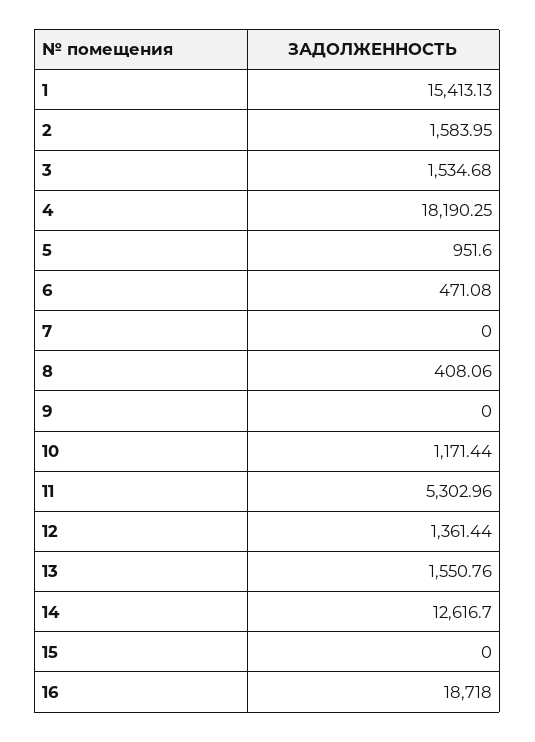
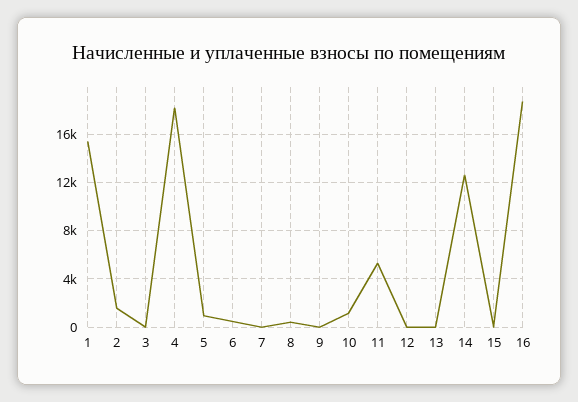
  {
    "1": 15413.13,
    "2": 1583.95,
-   "3": 1534.68,
+   "3": 0,
    "4": 18190.25,
    "5": 951.6,
    "6": 471.08,
    "7": 0,
    "8": 408.06,
    "9": 0,
    "10": 1171.44,
    "11": 5302.96,
-   "12": 1361.44,
+   "12": 0,
-   "13": 1550.76,
+   "13": 0,
    "14": 12616.7,
    "15": 0,
    "16": 18718
  }

